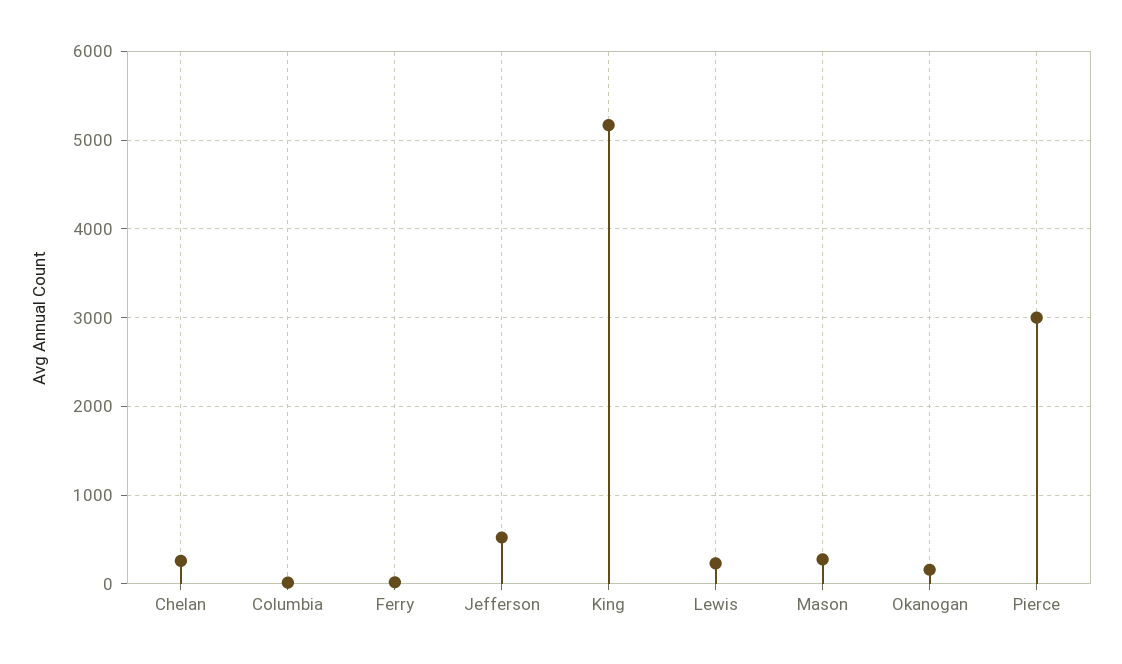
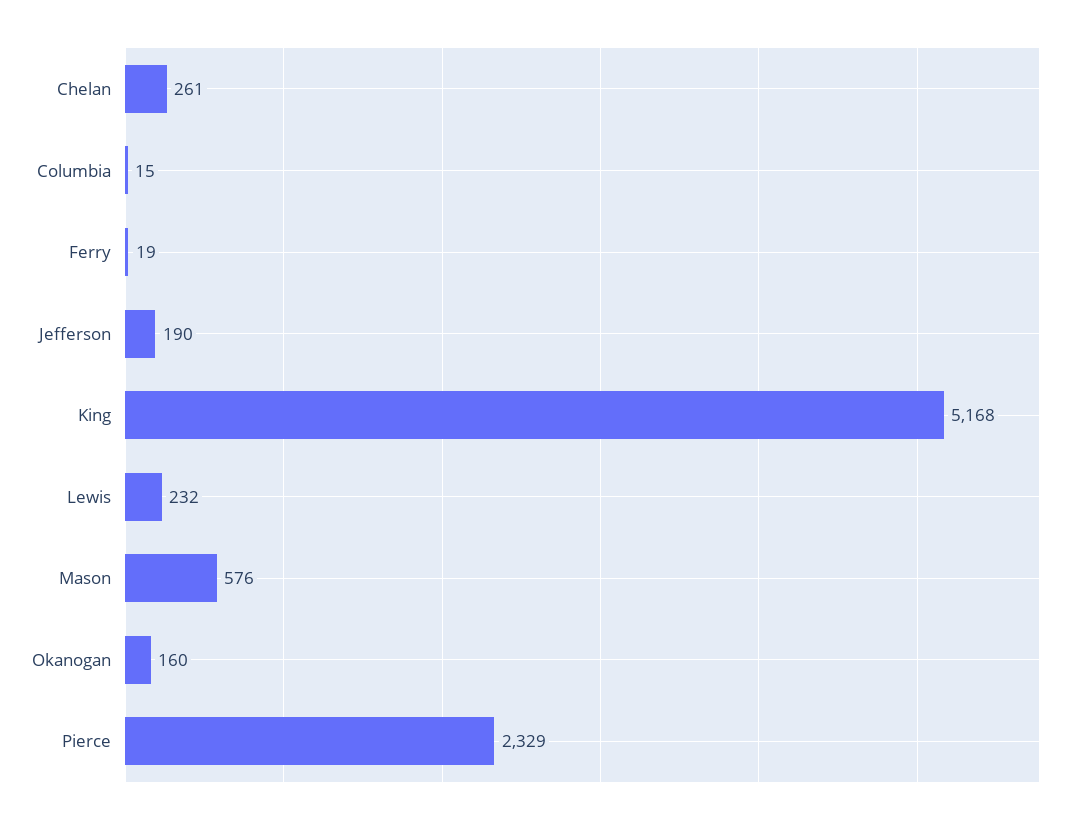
  {
    "Chelan": 261,
    "Columbia": 15,
    "Ferry": 19,
-   "Jefferson": 500,
+   "Jefferson": 190,
    "King": 5168,
    "Lewis": 232,
-   "Mason": 300,
+   "Mason": 576,
    "Okanogan": 160,
-   "Pierce": 3000
+   "Pierce": 2329
  }

